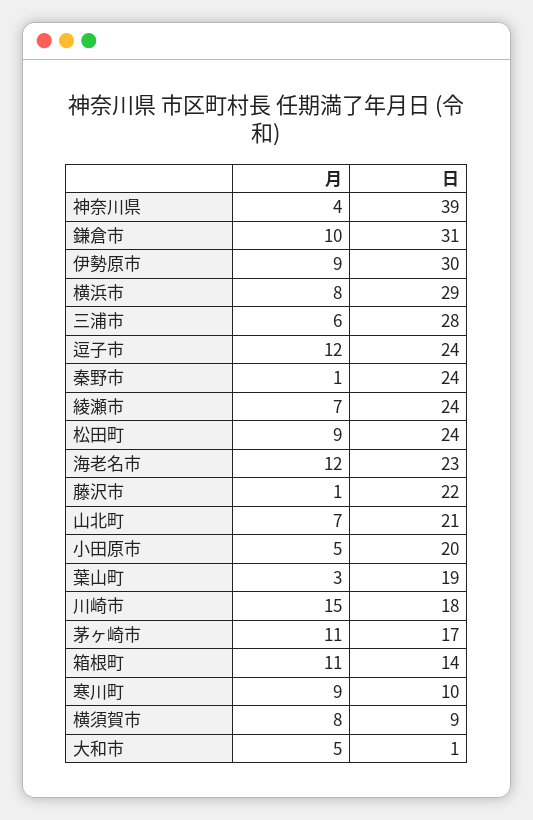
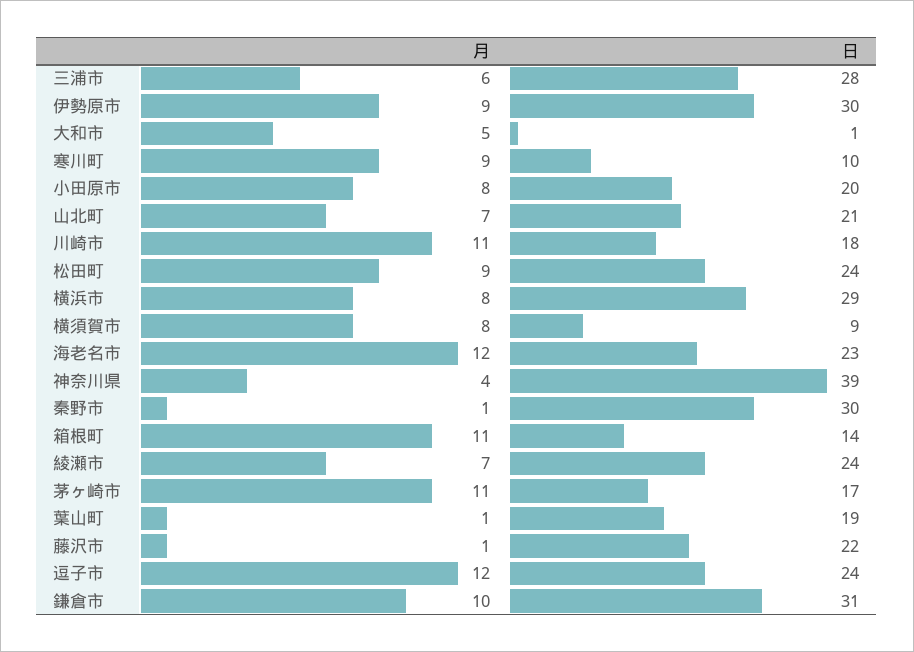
  {
    "月": {
      "神奈川県": 4,
      "鎌倉市": 10,
      "伊勢原市": 9,
      "横浜市": 8,
      "三浦市": 6,
      "逗子市": 12,
      "秦野市": 1,
      "綾瀬市": 7,
      "松田町": 9,
      "海老名市": 12,
      "藤沢市": 1,
      "山北町": 7,
-     "小田原市": 5,
+     "小田原市": 8,
-     "葉山町": 3,
+     "葉山町": 1,
-     "川崎市": 15,
+     "川崎市": 11,
      "茅ヶ崎市": 11,
      "箱根町": 11,
      "寒川町": 9,
      "横須賀市": 8,
      "大和市": 5
    },
    "日": {
      "神奈川県": 39,
      "鎌倉市": 31,
      "伊勢原市": 30,
      "横浜市": 29,
      "三浦市": 28,
      "逗子市": 24,
-     "秦野市": 24,
+     "秦野市": 30,
      "綾瀬市": 24,
      "松田町": 24,
      "海老名市": 23,
      "藤沢市": 22,
      "山北町": 21,
      "小田原市": 20,
      "葉山町": 19,
      "川崎市": 18,
      "茅ヶ崎市": 17,
      "箱根町": 14,
      "寒川町": 10,
      "横須賀市": 9,
      "大和市": 1
    }
  }

